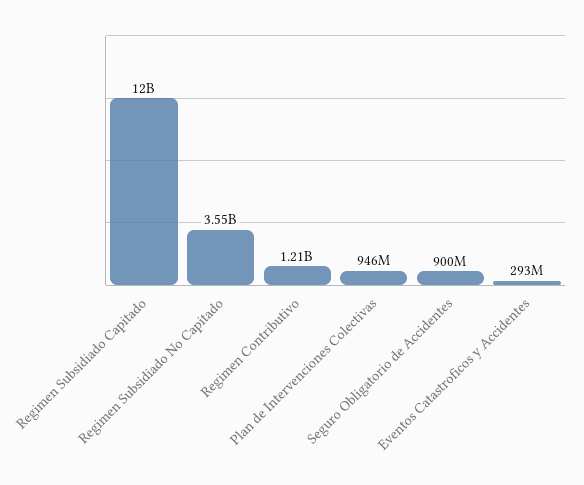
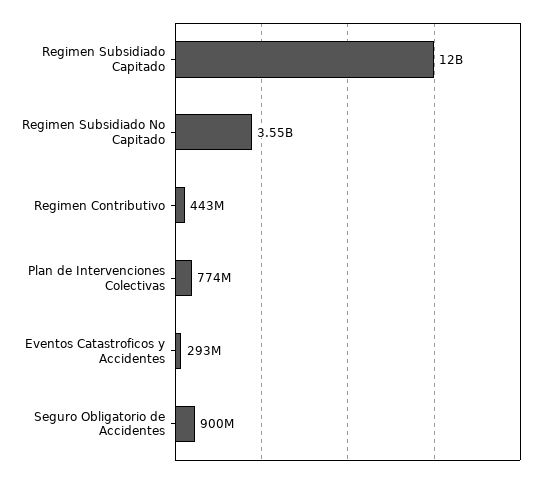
  {
    "Regimen Subsidiado Capitado": 12000000000,
    "Regimen Subsidiado No Capitado": 3550000000,
-   "Regimen Contributivo": 1210000000,
+   "Regimen Contributivo": 443000000,
-   "Plan de Intervenciones Colectivas": 946000000,
+   "Plan de Intervenciones Colectivas": 774000000,
    "Seguro Obligatorio de Accidentes": 900000000,
    "Eventos Catastroficos y Accidentes": 293000000
  }

